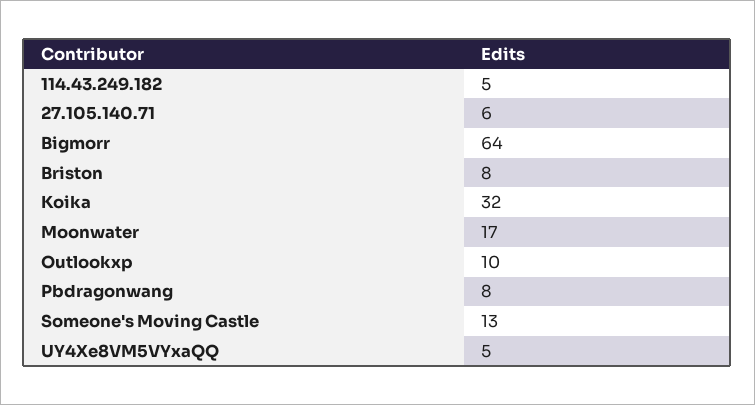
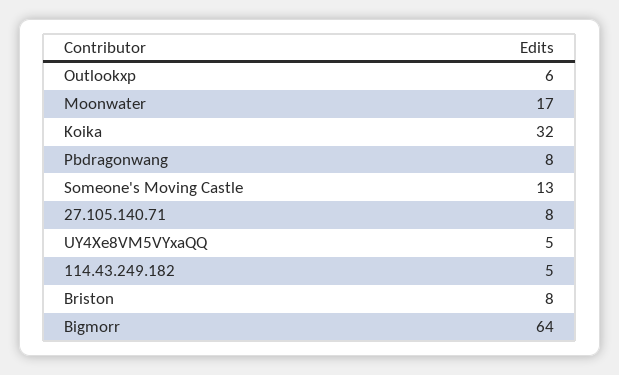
  {
    "114.43.249.182": 5,
-   "27.105.140.71": 6,
+   "27.105.140.71": 8,
    "Bigmorr": 64,
    "Briston": 8,
    "Koika": 32,
    "Moonwater": 17,
-   "Outlookxp": 10,
+   "Outlookxp": 6,
    "Pbdragonwang": 8,
    "Someone's Moving Castle": 13,
    "UY4Xe8VM5VYxaQQ": 5
  }

